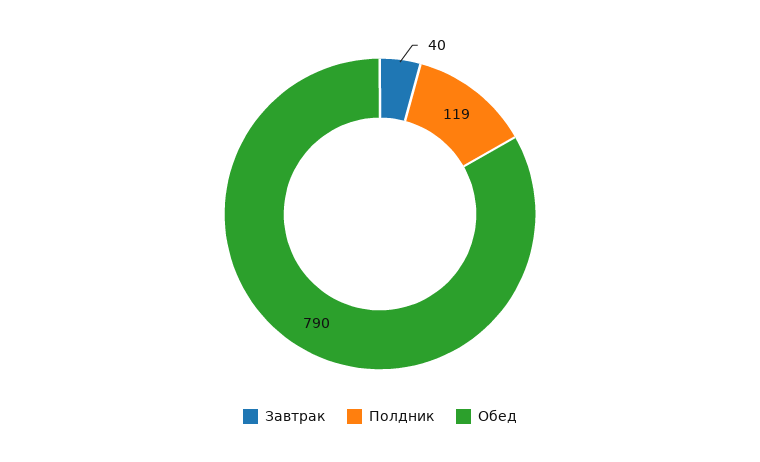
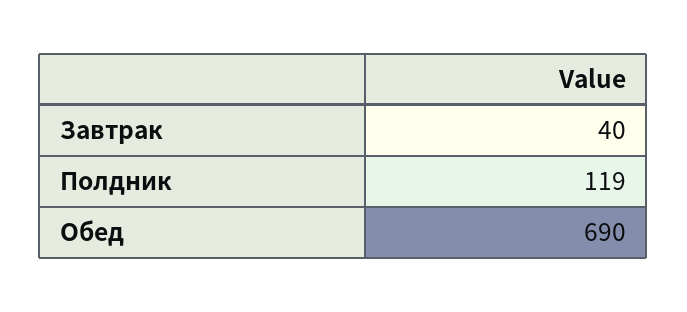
  {
    "Завтрак": 40,
    "Полдник": 119,
-   "Обед": 790
+   "Обед": 690
  }

